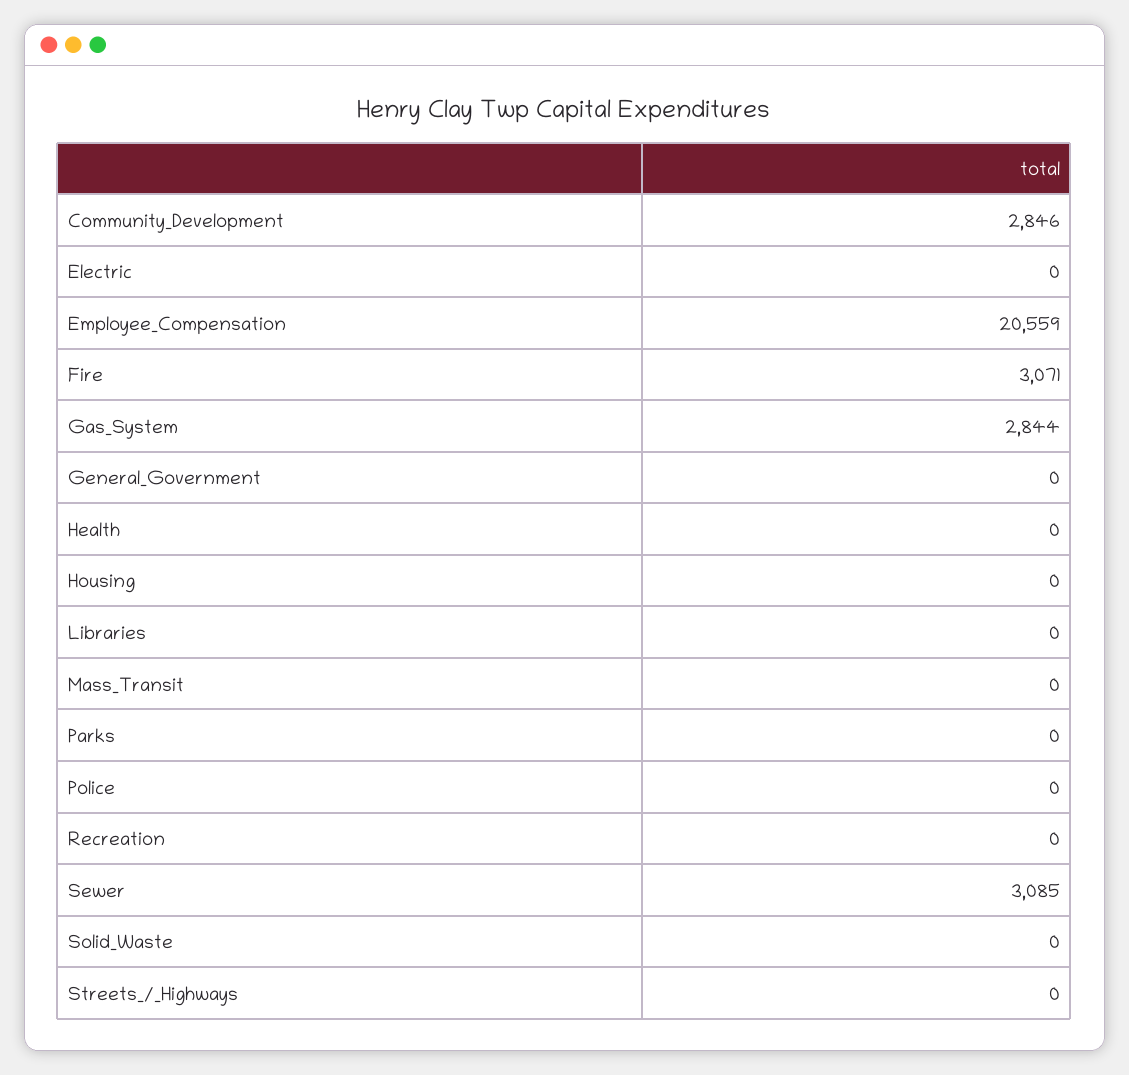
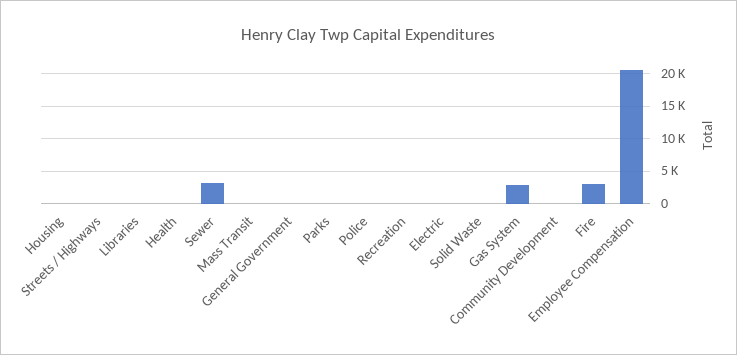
  {
-   "Community_Development": 2846,
+   "Community_Development": 0,
    "Electric": 0,
    "Employee_Compensation": 20559,
    "Fire": 3071,
    "Gas_System": 2844,
    "General_Government": 0,
    "Health": 0,
    "Housing": 0,
    "Libraries": 0,
    "Mass_Transit": 0,
    "Parks": 0,
    "Police": 0,
    "Recreation": 0,
    "Sewer": 3085,
    "Solid_Waste": 0,
    "Streets_/_Highways": 0
  }

